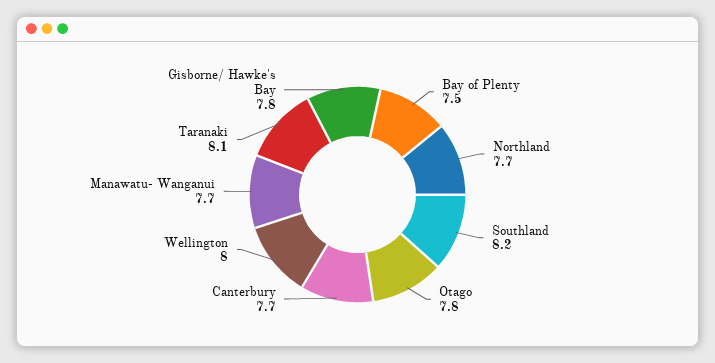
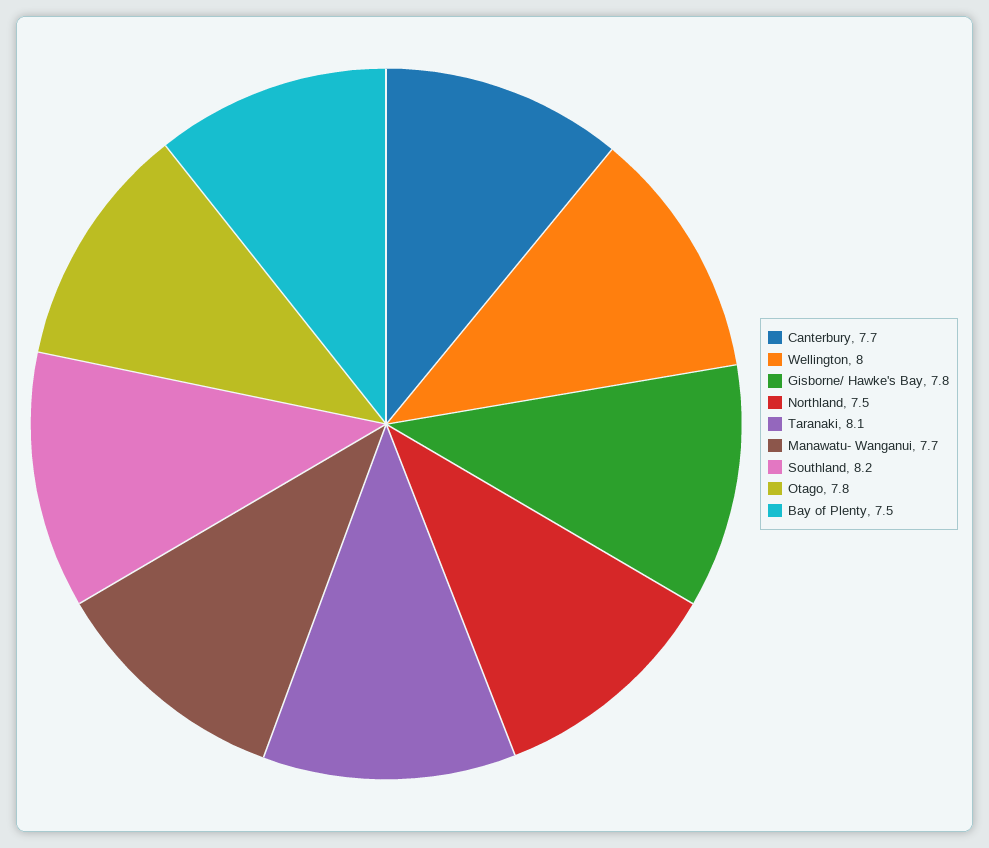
  {
    "Bay of Plenty": 7.5,
-   "Northland": 7.7,
+   "Northland": 7.5,
    "Southland": 8.2,
    "Otago": 7.8,
    "Canterbury": 7.7,
    "Wellington": 8,
    "Manawatu- Wanganui": 7.7,
    "Taranaki": 8.1,
    "Gisborne/ Hawke's Bay": 7.8
  }

